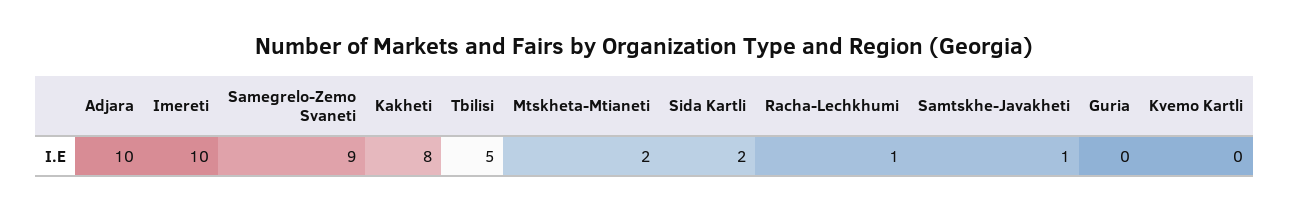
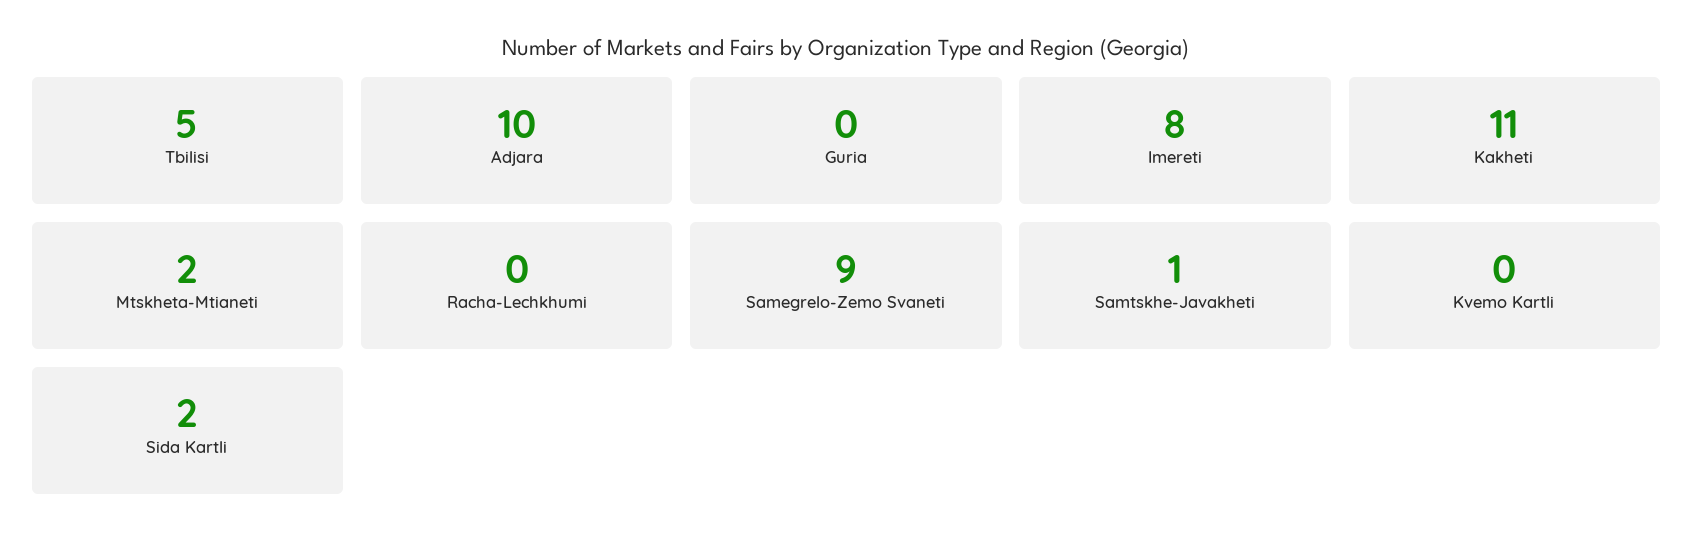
  {
    "Adjara": 10,
-   "Imereti": 10,
+   "Imereti": 8,
    "Samegrelo-Zemo Svaneti": 9,
-   "Kakheti": 8,
+   "Kakheti": 11,
    "Tbilisi": 5,
    "Mtskheta-Mtianeti": 2,
    "Sida Kartli": 2,
-   "Racha-Lechkhumi": 1,
+   "Racha-Lechkhumi": 0,
    "Samtskhe-Javakheti": 1,
    "Guria": 0,
    "Kvemo Kartli": 0
  }

